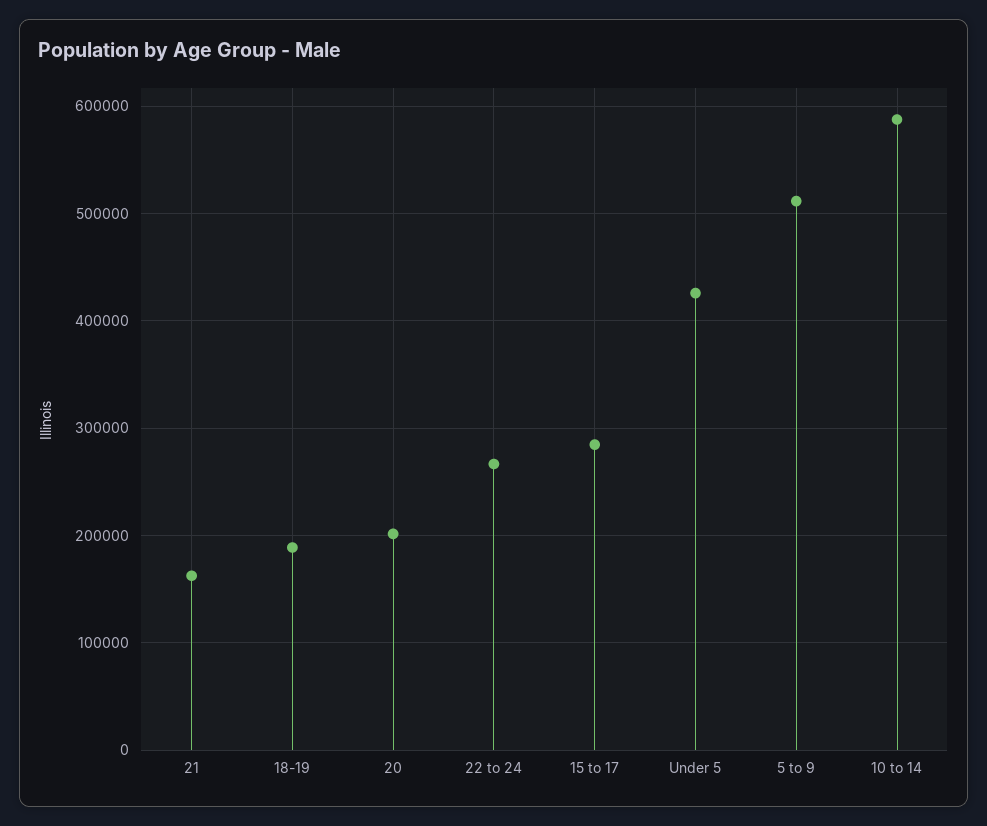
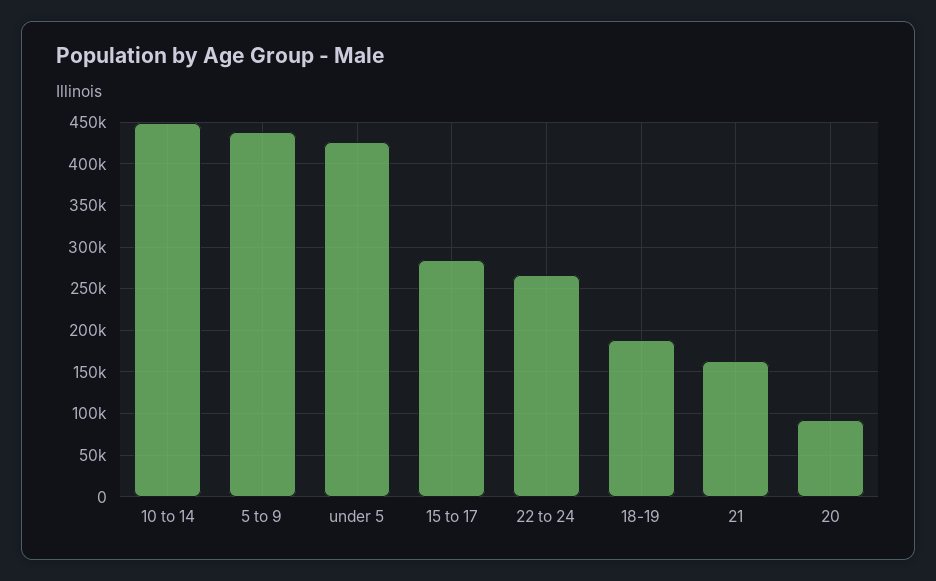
  {
    "21": 160000,
    "18-19": 190000,
-   "20": 200000,
+   "20": 90000,
    "22 to 24": 270000,
    "15 to 17": 280000,
    "Under 5": 430000,
-   "5 to 9": 510000,
+   "5 to 9": 440000,
-   "10 to 14": 590000
+   "10 to 14": 450000
  }

